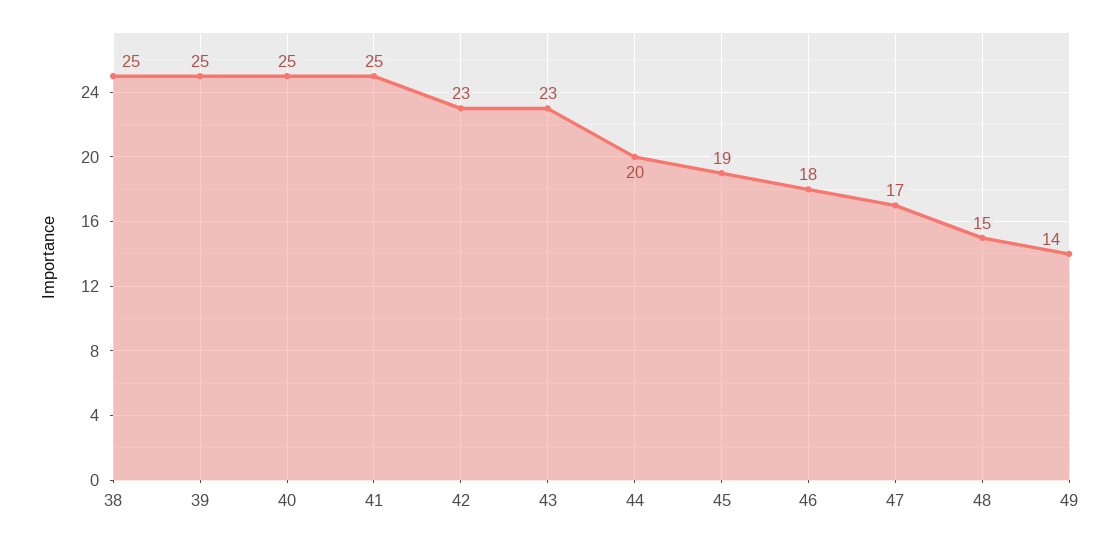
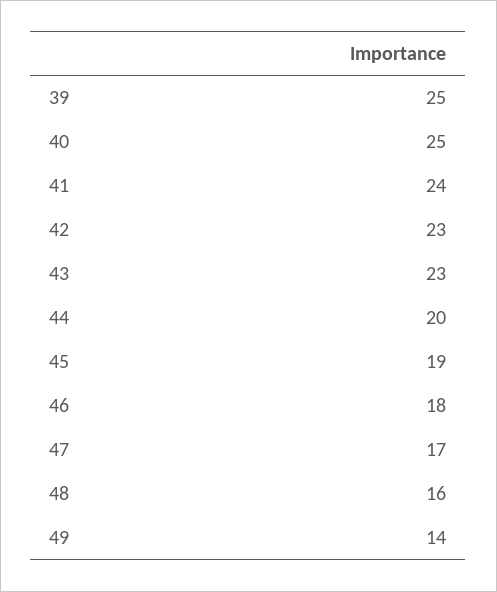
  {
-   "38": 25,
    "39": 25,
    "40": 25,
-   "41": 25,
+   "41": 24,
    "42": 23,
    "43": 23,
    "44": 20,
    "45": 19,
    "46": 18,
    "47": 17,
-   "48": 15,
+   "48": 16,
    "49": 14
  }

